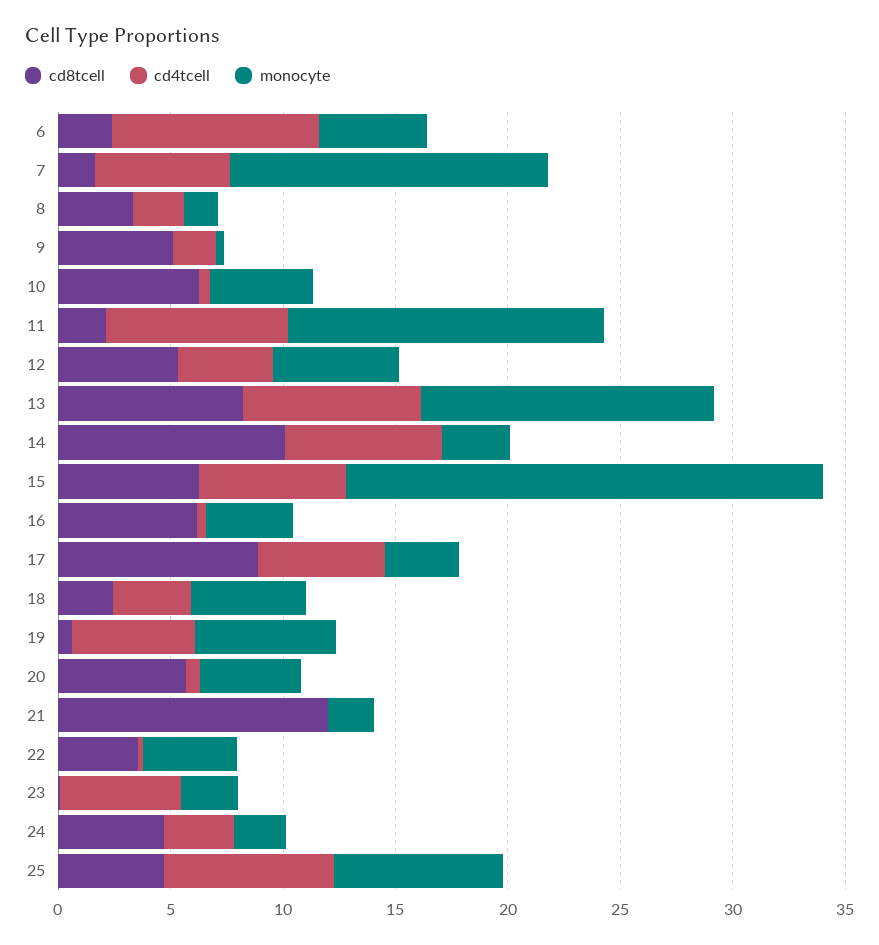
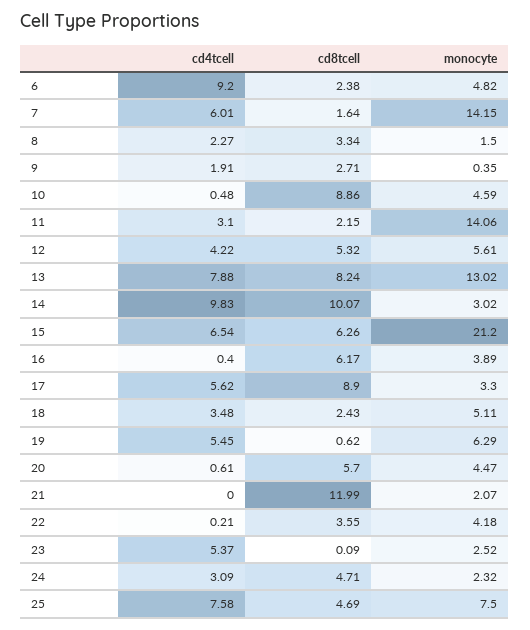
  {
    "cd8tcell": {
      "6": 2.38,
      "7": 1.64,
      "8": 3.34,
-     "9": 5,
+     "9": 2.71,
-     "10": 6,
+     "10": 8.86,
      "11": 2.15,
      "12": 5.32,
      "13": 8.24,
      "14": 10.07,
      "15": 6.26,
      "16": 6.17,
      "17": 8.9,
      "18": 2.43,
      "19": 0.62,
      "20": 5.7,
      "21": 11.99,
      "22": 3.55,
      "23": 0.09,
      "24": 4.71,
      "25": 4.69
    },
    "cd4tcell": {
      "6": 9.2,
      "7": 6.01,
      "8": 2.27,
      "9": 1.91,
      "10": 0.48,
-     "11": 8,
+     "11": 3.1,
      "12": 4.22,
      "13": 7.88,
-     "14": 7,
+     "14": 9.83,
      "15": 6.54,
      "16": 0.4,
      "17": 5.62,
      "18": 3.48,
      "19": 5.45,
      "20": 0.61,
      "21": 0,
      "22": 0.21,
      "23": 5.37,
      "24": 3.09,
      "25": 7.58
    },
    "monocyte": {
      "6": 4.82,
      "7": 14.15,
      "8": 1.5,
      "9": 0.35,
      "10": 4.59,
      "11": 14.06,
      "12": 5.61,
      "13": 13.02,
      "14": 3.02,
      "15": 21.2,
      "16": 3.89,
      "17": 3.3,
      "18": 5.11,
      "19": 6.29,
      "20": 4.47,
      "21": 2.07,
      "22": 4.18,
      "23": 2.52,
      "24": 2.32,
      "25": 7.5
    }
  }

